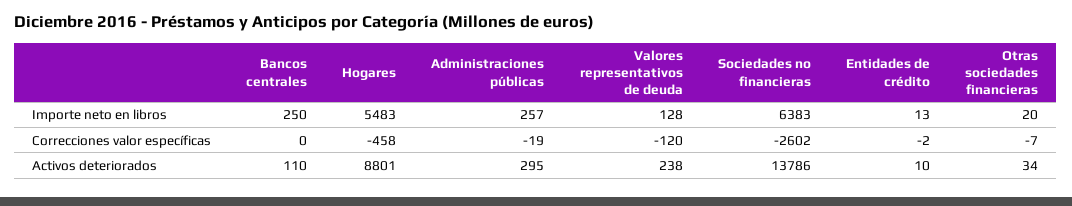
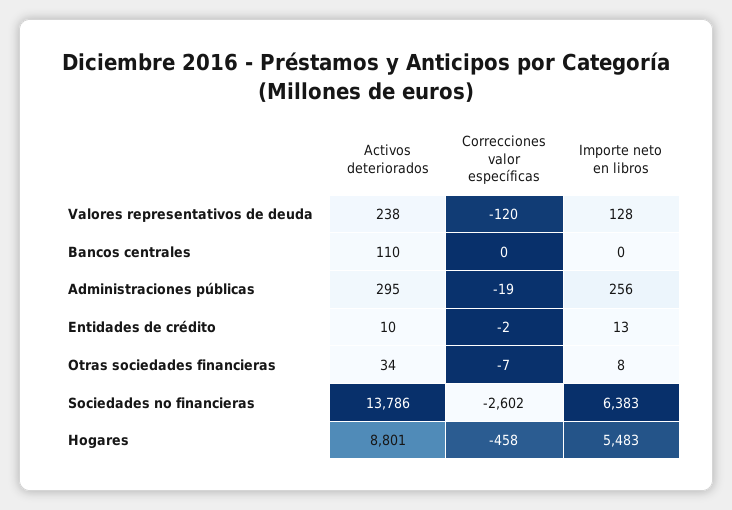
  {
    "Bancos centrales": {
-     "Importe neto en libros": 250,
+     "Importe neto en libros": 0,
      "Correcciones valor específicas": 0,
      "Activos deteriorados": 110
    },
    "Hogares": {
      "Importe neto en libros": 5483,
      "Correcciones valor específicas": -458,
      "Activos deteriorados": 8801
    },
    "Administraciones públicas": {
-     "Importe neto en libros": 257,
+     "Importe neto en libros": 256,
      "Correcciones valor específicas": -19,
      "Activos deteriorados": 295
    },
    "Valores representativos de deuda": {
      "Importe neto en libros": 128,
      "Correcciones valor específicas": -120,
      "Activos deteriorados": 238
    },
    "Sociedades no financieras": {
      "Importe neto en libros": 6383,
      "Correcciones valor específicas": -2602,
      "Activos deteriorados": 13786
    },
    "Entidades de crédito": {
      "Importe neto en libros": 13,
      "Correcciones valor específicas": -2,
      "Activos deteriorados": 10
    },
    "Otras sociedades financieras": {
-     "Importe neto en libros": 20,
+     "Importe neto en libros": 8,
      "Correcciones valor específicas": -7,
      "Activos deteriorados": 34
    }
  }

